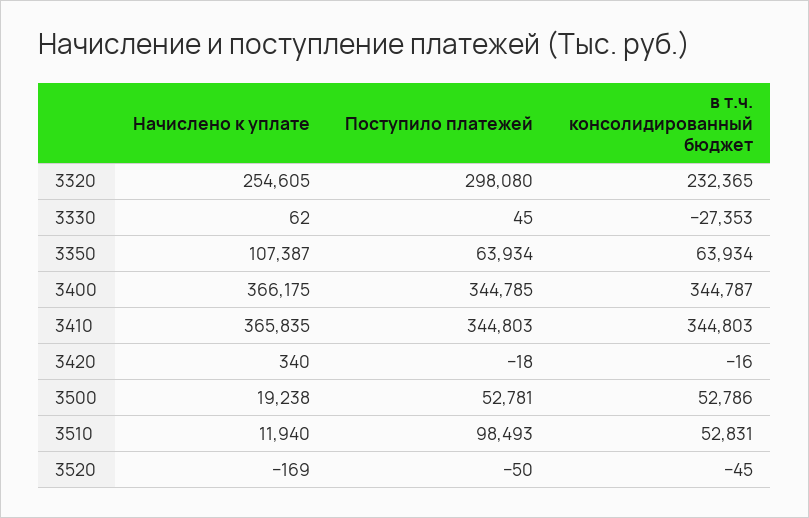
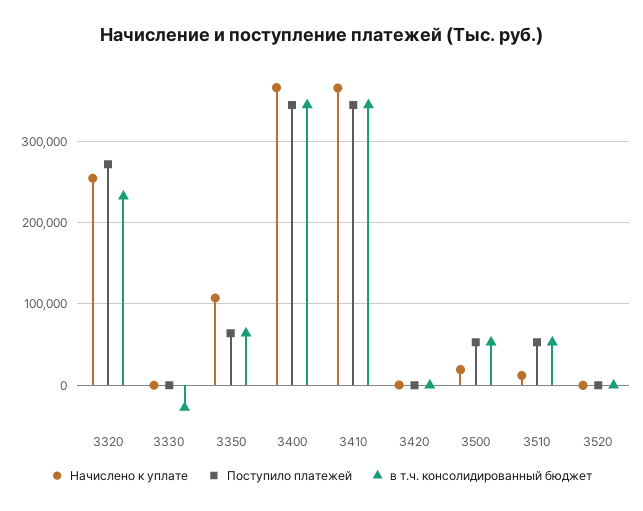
  {
    "Начислено к уплате": {
      "3320": 254605,
      "3330": 62,
      "3350": 107387,
      "3400": 366175,
      "3410": 365835,
      "3420": 340,
      "3500": 19238,
      "3510": 11940,
      "3520": -169
    },
    "Поступило платежей": {
-     "3320": 298080,
+     "3320": 270000,
      "3330": 45,
      "3350": 63934,
      "3400": 344785,
      "3410": 344803,
      "3420": -18,
      "3500": 52781,
-     "3510": 98493,
+     "3510": 50000,
      "3520": -50
    },
    "в т.ч. консолидированный бюджет": {
      "3320": 232365,
      "3330": -27353,
      "3350": 63934,
      "3400": 344787,
      "3410": 344803,
      "3420": -16,
      "3500": 52786,
      "3510": 52831,
      "3520": -45
    }
  }

